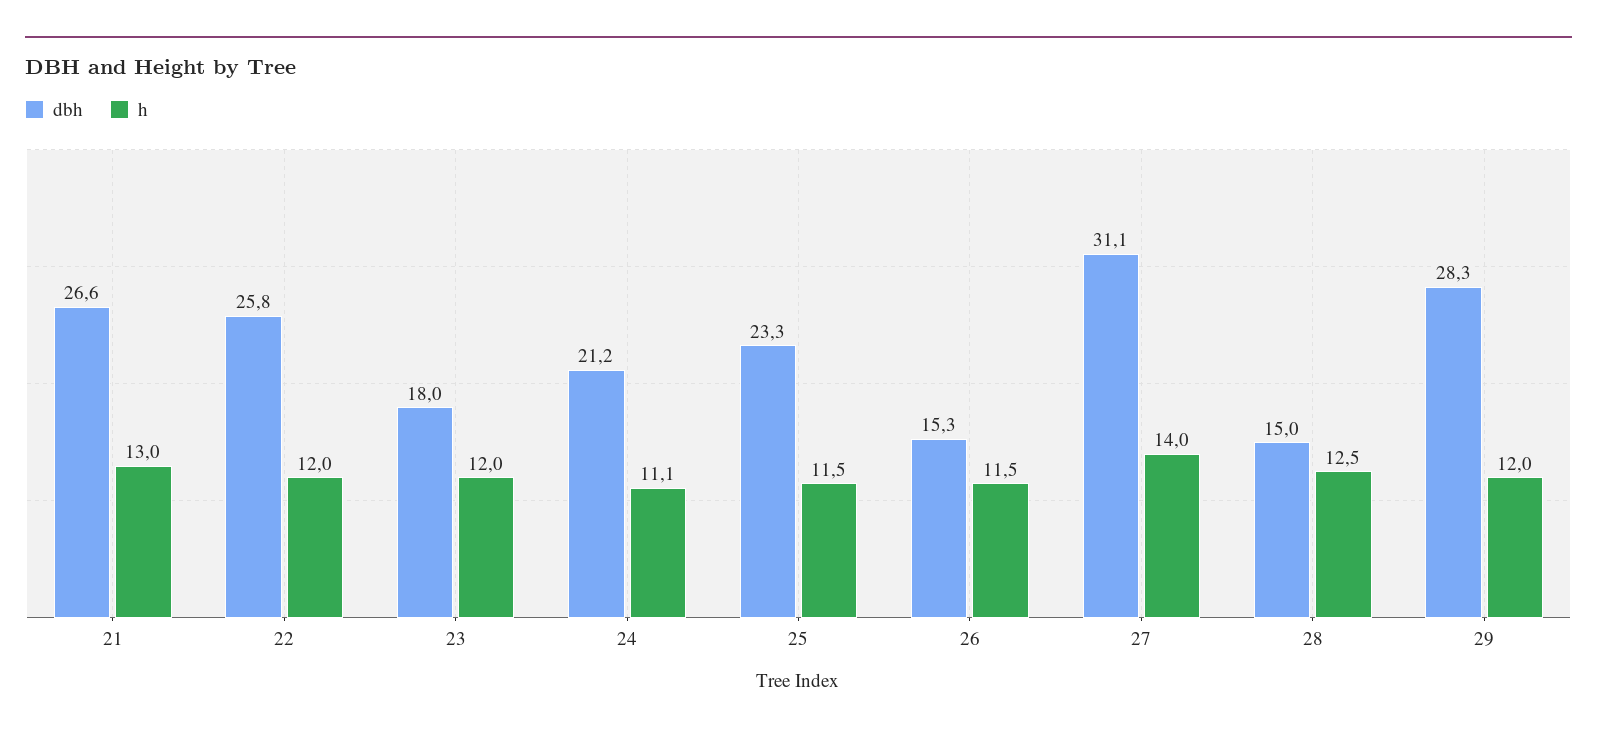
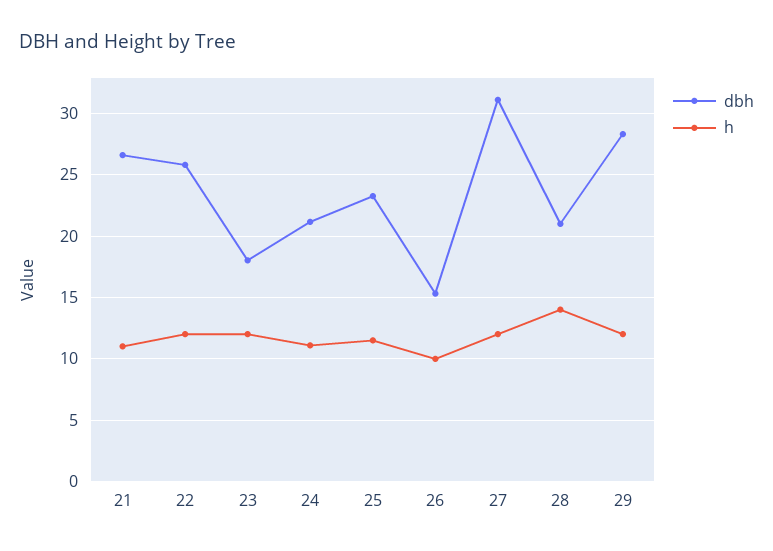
  {
    "dbh": {
      "21": 26.6,
      "22": 25.8,
      "23": 18,
      "24": 21.2,
      "25": 23.3,
      "26": 15.3,
      "27": 31.1,
-     "28": 15,
+     "28": 21,
      "29": 28.3
    },
    "h": {
-     "21": 13,
+     "21": 11,
      "22": 12,
      "23": 12,
      "24": 11.1,
      "25": 11.5,
-     "26": 11.5,
+     "26": 10,
-     "27": 14,
+     "27": 12,
-     "28": 12.5,
+     "28": 14,
      "29": 12
    }
  }

